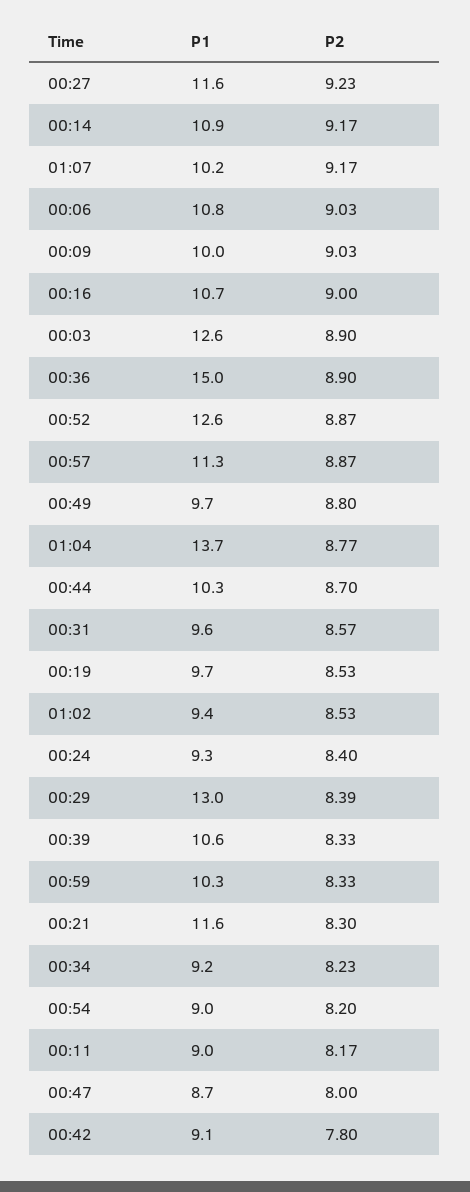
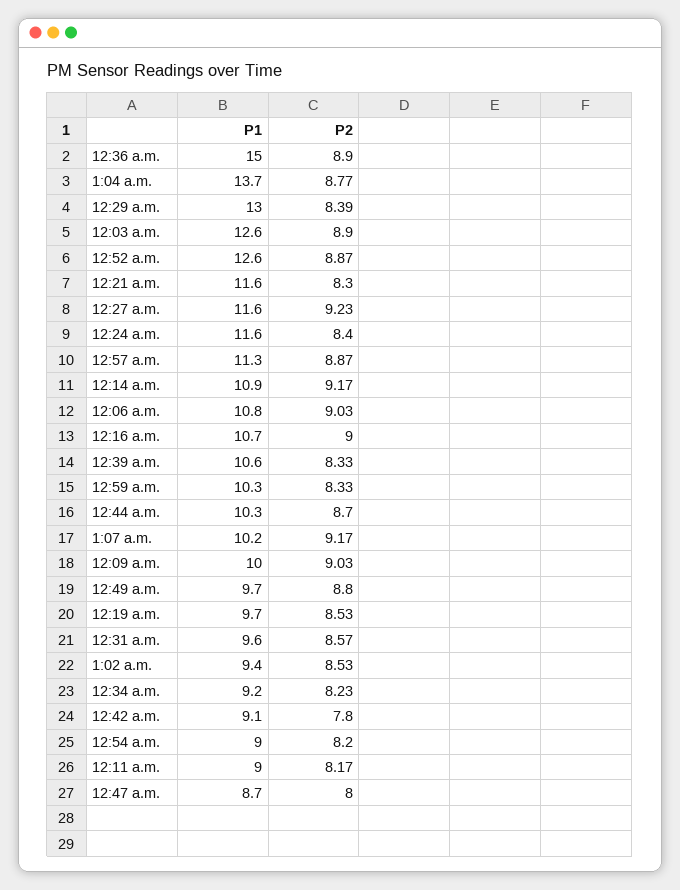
  {
    "P1": {
      "00:27": 11.6,
      "00:14": 10.9,
      "01:07": 10.2,
      "00:06": 10.8,
      "00:09": 10,
      "00:16": 10.7,
      "00:03": 12.6,
      "00:36": 15,
      "00:52": 12.6,
      "00:57": 11.3,
      "00:49": 9.7,
      "01:04": 13.7,
      "00:44": 10.3,
      "00:31": 9.6,
      "00:19": 9.7,
      "01:02": 9.4,
-     "00:24": 9.3,
+     "00:24": 11.6,
      "00:29": 13,
      "00:39": 10.6,
      "00:59": 10.3,
      "00:21": 11.6,
      "00:34": 9.2,
      "00:54": 9,
      "00:11": 9,
      "00:47": 8.7,
      "00:42": 9.1
    },
    "P2": {
      "00:27": 9.23,
      "00:14": 9.17,
      "01:07": 9.17,
      "00:06": 9.03,
      "00:09": 9.03,
      "00:16": 9,
      "00:03": 8.9,
      "00:36": 8.9,
      "00:52": 8.87,
      "00:57": 8.87,
      "00:49": 8.8,
      "01:04": 8.77,
      "00:44": 8.7,
      "00:31": 8.57,
      "00:19": 8.53,
      "01:02": 8.53,
      "00:24": 8.4,
      "00:29": 8.39,
      "00:39": 8.33,
      "00:59": 8.33,
      "00:21": 8.3,
      "00:34": 8.23,
      "00:54": 8.2,
      "00:11": 8.17,
      "00:47": 8,
      "00:42": 7.8
    }
  }

